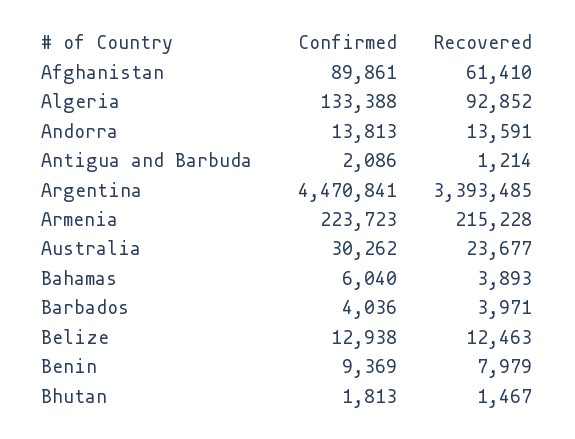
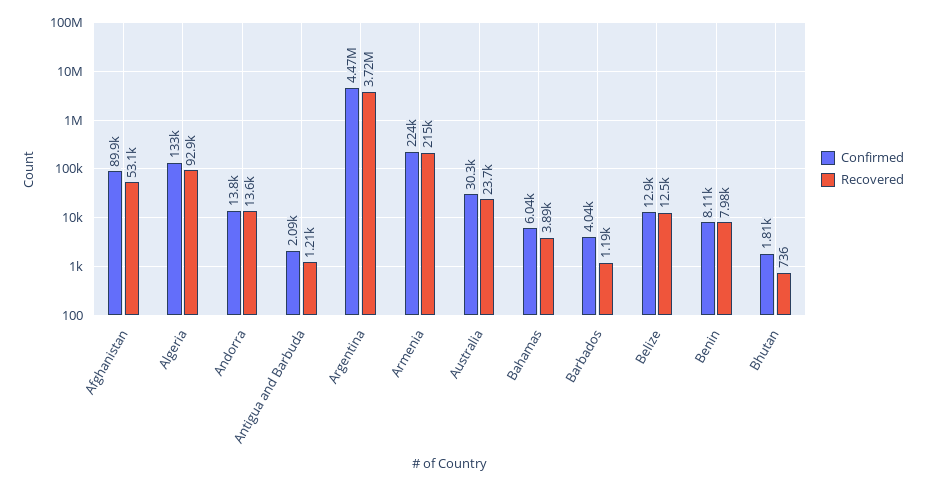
  {
    "Confirmed": {
      "Afghanistan": 89861,
      "Algeria": 133388,
      "Andorra": 13813,
      "Antigua and Barbuda": 2086,
      "Argentina": 4470841,
      "Armenia": 223723,
      "Australia": 30262,
      "Bahamas": 6040,
      "Barbados": 4036,
      "Belize": 12938,
-     "Benin": 9369,
+     "Benin": 8110,
      "Bhutan": 1813
    },
    "Recovered": {
-     "Afghanistan": 61410,
+     "Afghanistan": 53100,
      "Algeria": 92852,
      "Andorra": 13591,
      "Antigua and Barbuda": 1214,
-     "Argentina": 3393485,
+     "Argentina": 3720000,
      "Armenia": 215228,
      "Australia": 23677,
      "Bahamas": 3893,
-     "Barbados": 3971,
+     "Barbados": 1190,
      "Belize": 12463,
      "Benin": 7979,
-     "Bhutan": 1467
+     "Bhutan": 736
    }
  }

